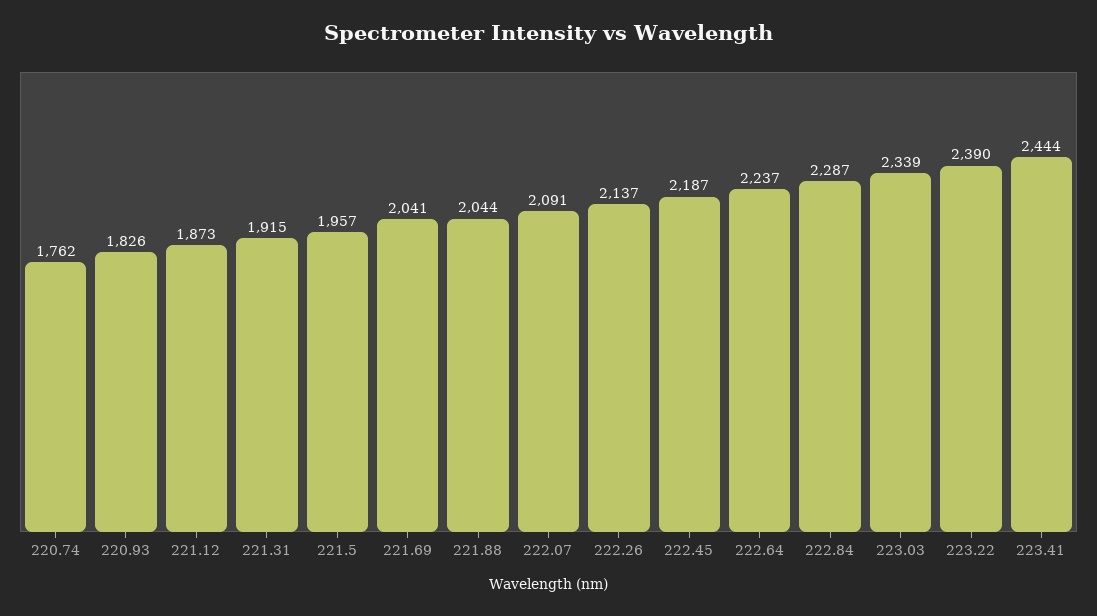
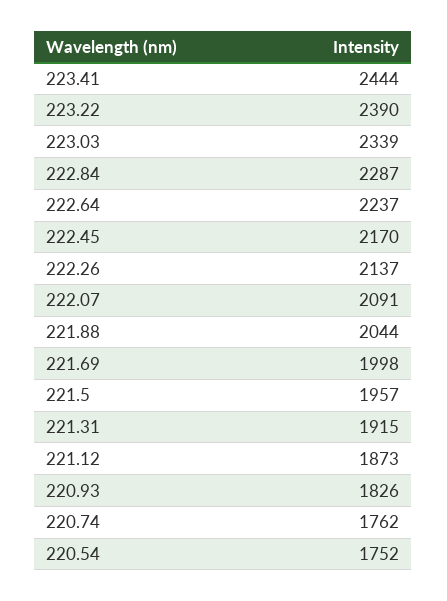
  {
    "220.74": 1762,
    "220.93": 1826,
    "221.12": 1873,
    "221.31": 1915,
    "221.5": 1957,
-   "221.69": 2041,
+   "221.69": 1998,
    "221.88": 2044,
    "222.07": 2091,
    "222.26": 2137,
-   "222.45": 2187,
+   "222.45": 2170,
    "222.64": 2237,
    "222.84": 2287,
    "223.03": 2339,
    "223.22": 2390,
-   "223.41": 2444
+   "223.41": 2444,
+   "220.54": 1752
  }

